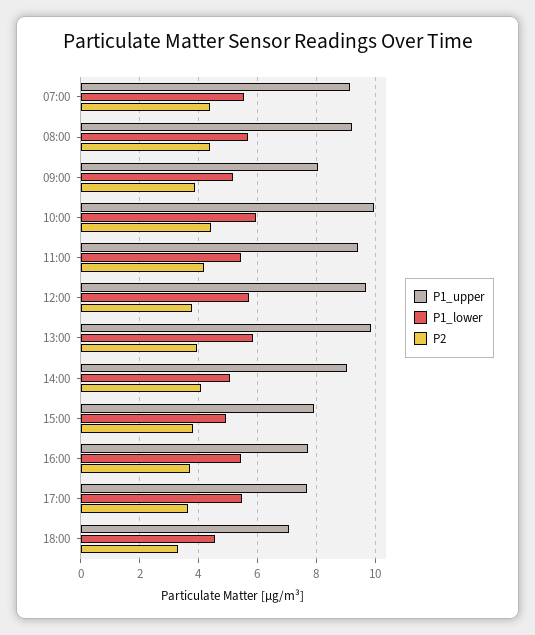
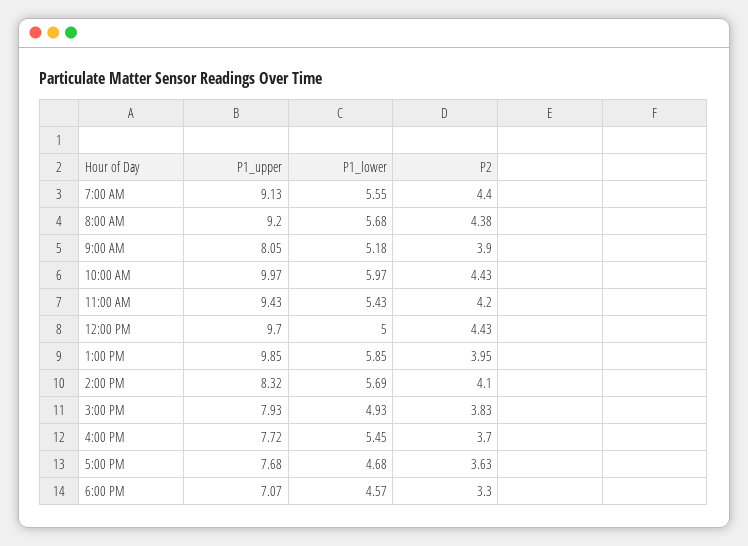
  {
    "P1_upper": {
      "07:00": 9.13,
      "08:00": 9.2,
      "09:00": 8.05,
      "10:00": 9.97,
      "11:00": 9.43,
      "12:00": 9.7,
      "13:00": 9.85,
-     "14:00": 9,
+     "14:00": 8.32,
      "15:00": 7.93,
      "16:00": 7.72,
      "17:00": 7.68,
      "18:00": 7.07
    },
    "P1_lower": {
      "07:00": 5.55,
      "08:00": 5.68,
      "09:00": 5.18,
      "10:00": 5.97,
      "11:00": 5.43,
-     "12:00": 5.75,
+     "12:00": 5,
      "13:00": 5.85,
-     "14:00": 5,
+     "14:00": 5.69,
      "15:00": 4.93,
      "16:00": 5.45,
-     "17:00": 5.5,
+     "17:00": 4.68,
      "18:00": 4.57
    },
    "P2": {
      "07:00": 4.4,
      "08:00": 4.38,
      "09:00": 3.9,
      "10:00": 4.43,
      "11:00": 4.2,
-     "12:00": 3.75,
+     "12:00": 4.43,
      "13:00": 3.95,
      "14:00": 4.1,
      "15:00": 3.83,
      "16:00": 3.7,
      "17:00": 3.63,
      "18:00": 3.3
    }
  }

